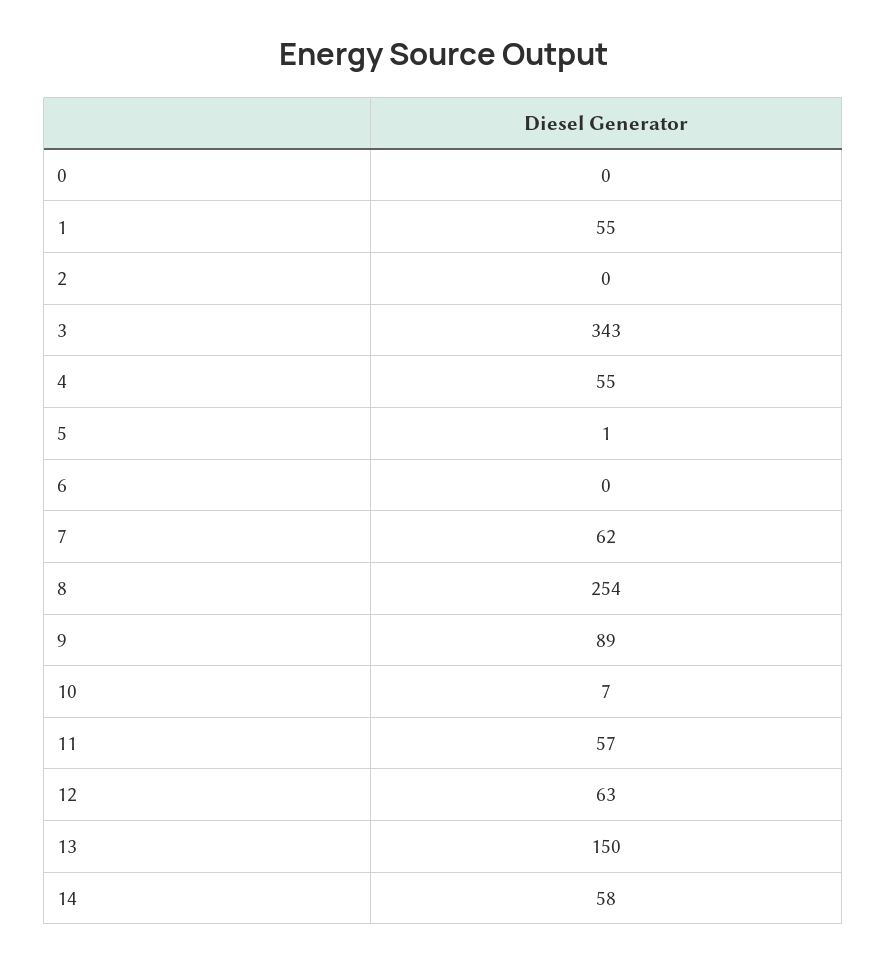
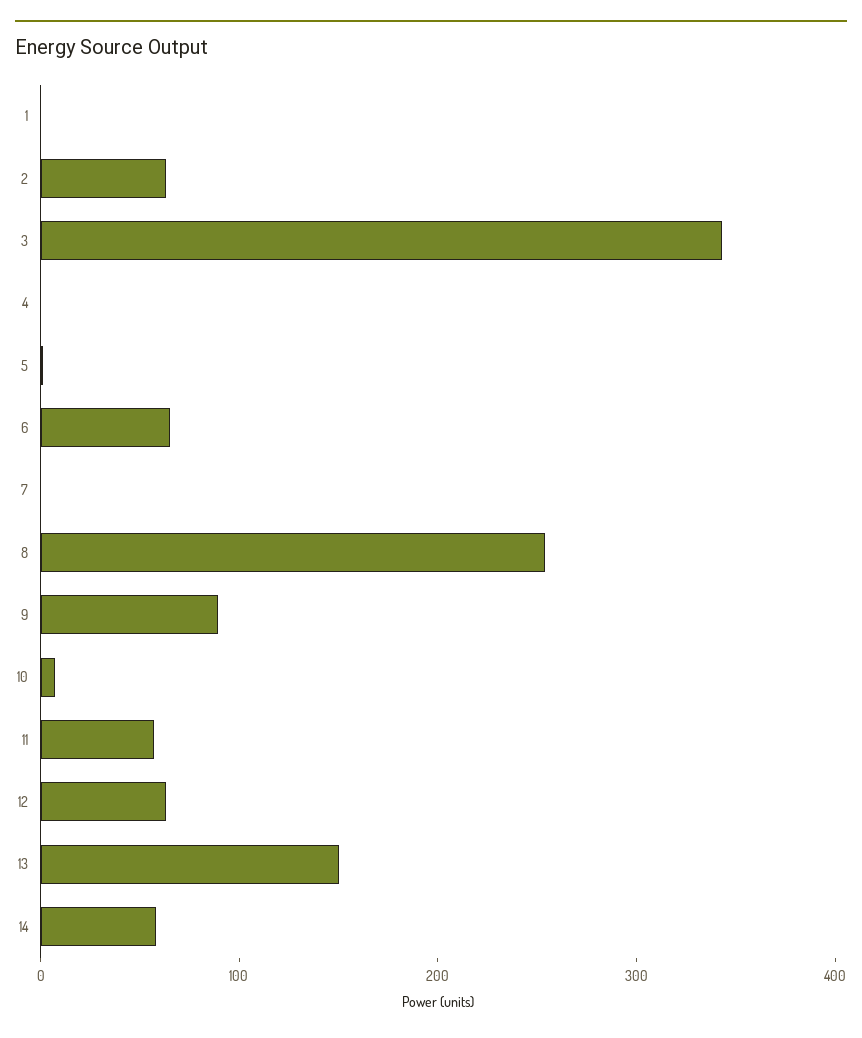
  {
-   "0": 0,
-   "1": 55,
+   "1": 0,
-   "2": 0,
+   "2": 60,
    "3": 343,
-   "4": 55,
+   "4": 0,
    "5": 1,
-   "6": 0,
+   "6": 60,
-   "7": 62,
+   "7": 0,
    "8": 254,
    "9": 89,
    "10": 7,
    "11": 57,
    "12": 63,
    "13": 150,
    "14": 58
  }

